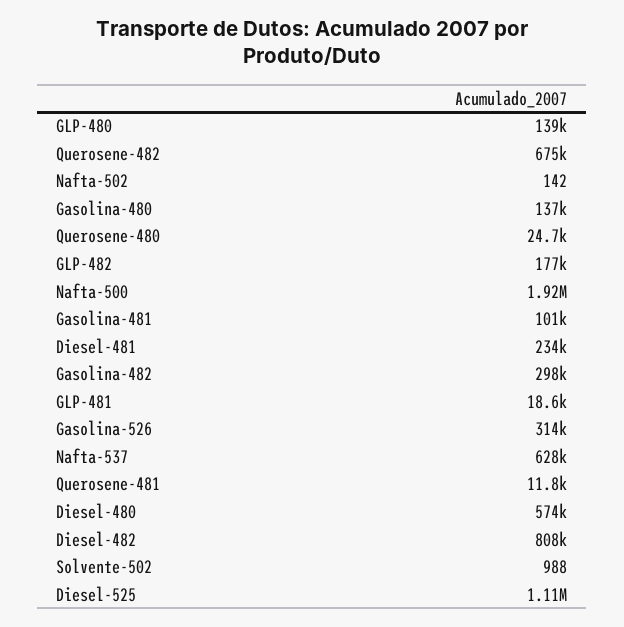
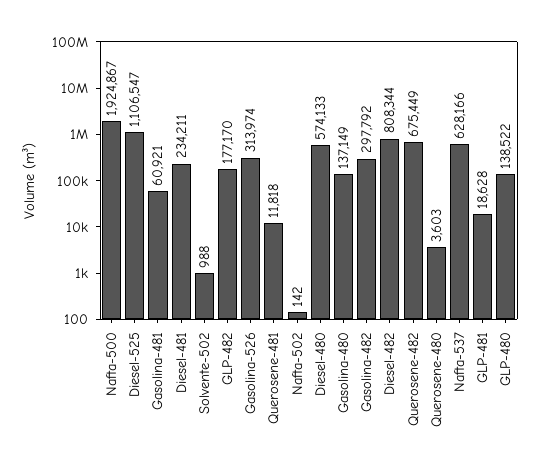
  {
    "GLP-480": 138522,
    "Querosene-482": 675449,
    "Nafta-502": 142,
    "Gasolina-480": 137149,
-   "Querosene-480": 24700,
+   "Querosene-480": 3603,
    "GLP-482": 177170,
    "Nafta-500": 1924867,
-   "Gasolina-481": 101000,
+   "Gasolina-481": 60921,
    "Diesel-481": 234211,
    "Gasolina-482": 297792,
    "GLP-481": 18628,
    "Gasolina-526": 313974,
    "Nafta-537": 628166,
    "Querosene-481": 11818,
    "Diesel-480": 574133,
    "Diesel-482": 808344,
    "Solvente-502": 988,
    "Diesel-525": 1106547
  }

